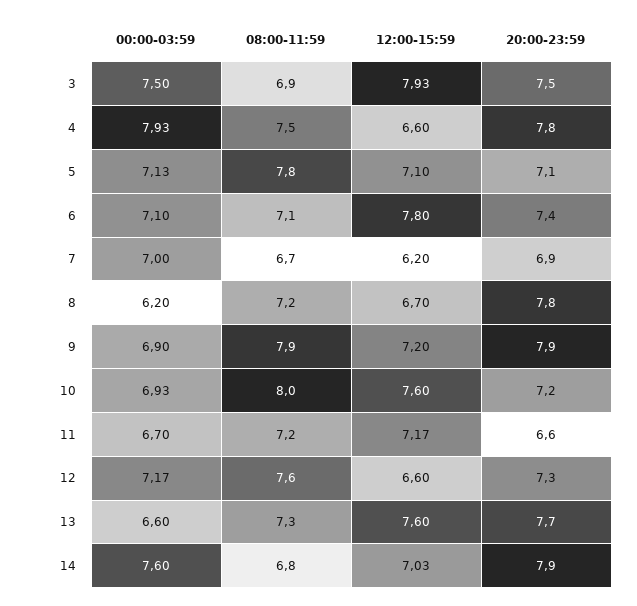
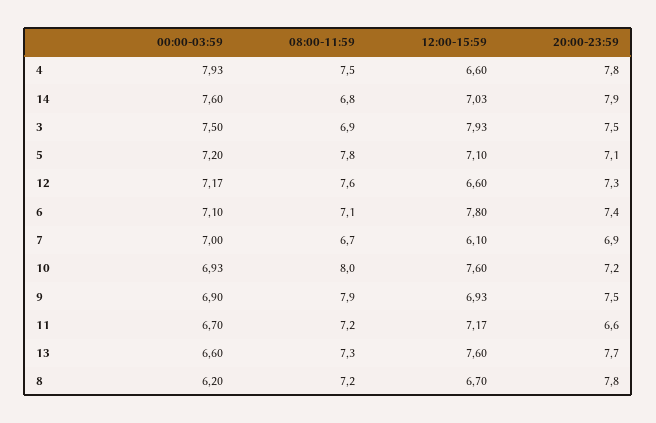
  {
    "00:00-03:59": {
      "3": 7.5,
      "4": 7.93,
-     "5": 7.13,
+     "5": 7.2,
      "6": 7.1,
      "7": 7,
      "8": 6.2,
      "9": 6.9,
      "10": 6.93,
      "11": 6.7,
      "12": 7.17,
      "13": 6.6,
      "14": 7.6
    },
    "08:00-11:59": {
      "3": 6.9,
      "4": 7.5,
      "5": 7.8,
      "6": 7.1,
      "7": 6.7,
      "8": 7.2,
      "9": 7.9,
      "10": 8,
      "11": 7.2,
      "12": 7.6,
      "13": 7.3,
      "14": 6.8
    },
    "12:00-15:59": {
      "3": 7.93,
      "4": 6.6,
      "5": 7.1,
      "6": 7.8,
-     "7": 6.2,
+     "7": 6.1,
      "8": 6.7,
-     "9": 7.2,
+     "9": 6.93,
      "10": 7.6,
      "11": 7.17,
      "12": 6.6,
      "13": 7.6,
      "14": 7.03
    },
    "20:00-23:59": {
      "3": 7.5,
      "4": 7.8,
      "5": 7.1,
      "6": 7.4,
      "7": 6.9,
      "8": 7.8,
-     "9": 7.9,
+     "9": 7.5,
      "10": 7.2,
      "11": 6.6,
      "12": 7.3,
      "13": 7.7,
      "14": 7.9
    }
  }

